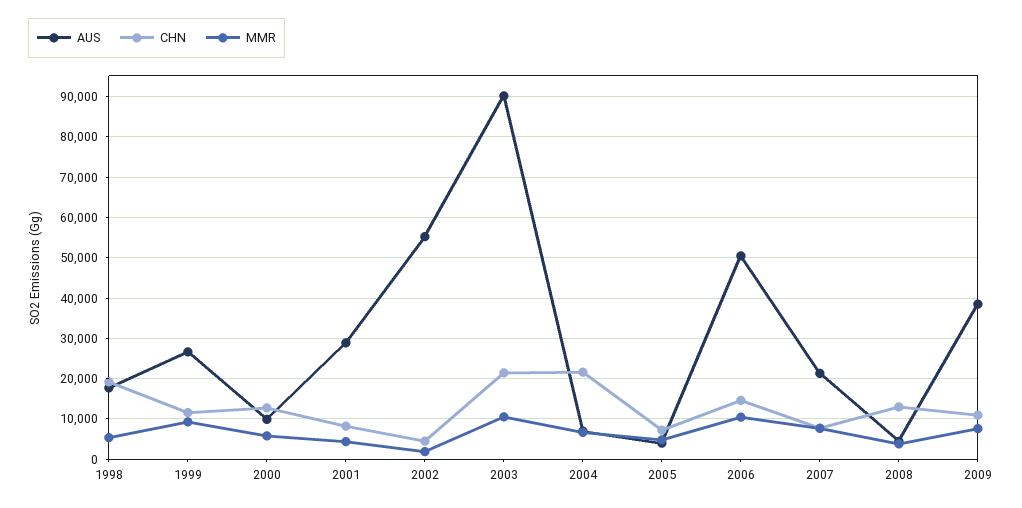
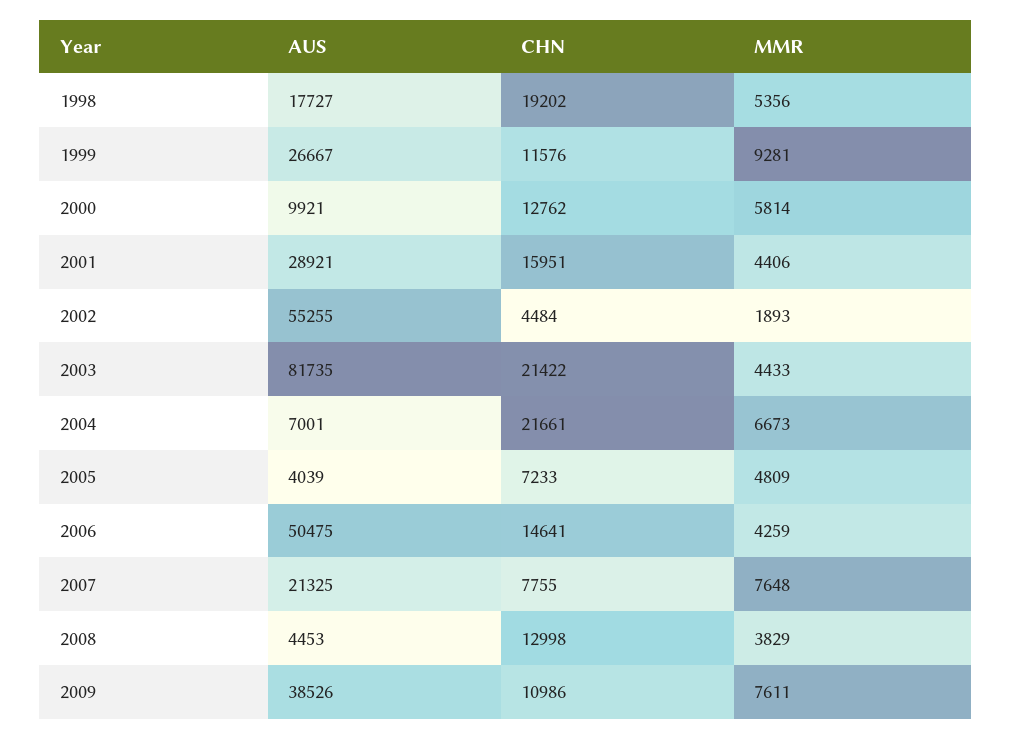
  {
    "AUS": {
      "1998": 17727,
      "1999": 26667,
      "2000": 9921,
      "2001": 28921,
      "2002": 55255,
-     "2003": 90000,
+     "2003": 81735,
      "2004": 7001,
      "2005": 4039,
      "2006": 50475,
      "2007": 21325,
      "2008": 4453,
      "2009": 38526
    },
    "CHN": {
      "1998": 19202,
      "1999": 11576,
      "2000": 12762,
-     "2001": 8000,
+     "2001": 15951,
      "2002": 4484,
      "2003": 21422,
      "2004": 21661,
      "2005": 7233,
      "2006": 14641,
      "2007": 7755,
      "2008": 12998,
      "2009": 10986
    },
    "MMR": {
      "1998": 5356,
      "1999": 9281,
      "2000": 5814,
      "2001": 4406,
      "2002": 1893,
-     "2003": 10000,
+     "2003": 4433,
      "2004": 6673,
      "2005": 4809,
-     "2006": 10000,
+     "2006": 4259,
      "2007": 7648,
      "2008": 3829,
      "2009": 7611
    }
  }

